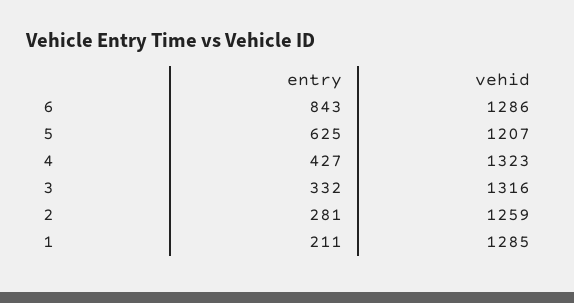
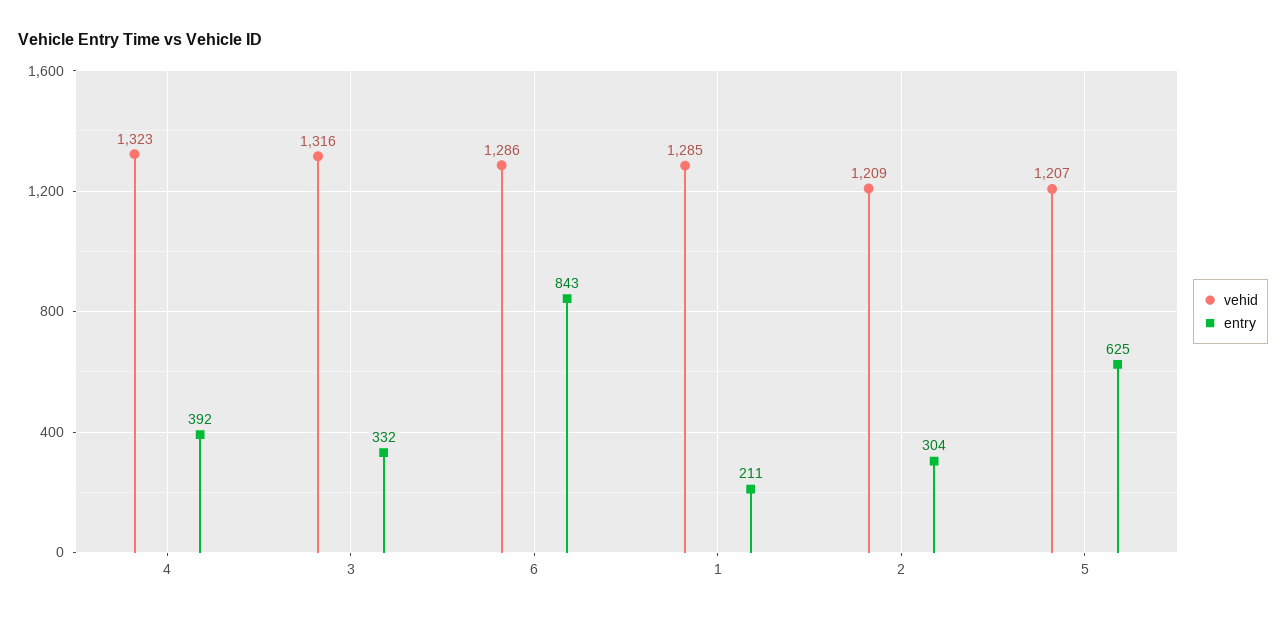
  {
    "entry": {
      "6": 843,
      "5": 625,
-     "4": 427,
+     "4": 392,
      "3": 332,
-     "2": 281,
+     "2": 304,
      "1": 211
    },
    "vehid": {
      "6": 1286,
      "5": 1207,
      "4": 1323,
      "3": 1316,
-     "2": 1259,
+     "2": 1209,
      "1": 1285
    }
  }

